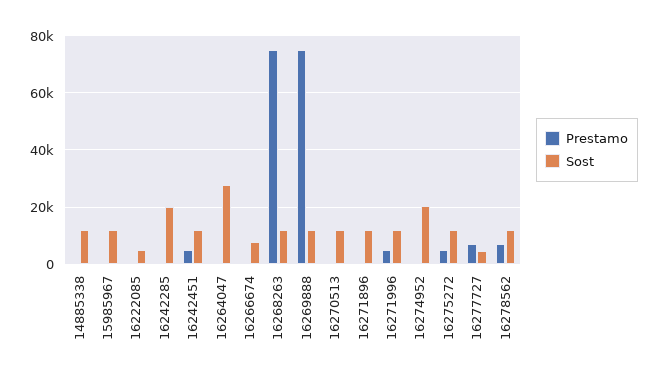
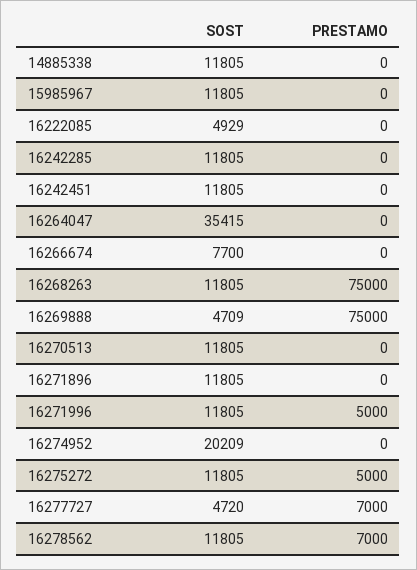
  {
    "Prestamo": {
      "14885338": 0,
      "15985967": 0,
      "16222085": 0,
      "16242285": 0,
-     "16242451": 5000,
+     "16242451": 0,
      "16264047": 0,
      "16266674": 0,
      "16268263": 75000,
      "16269888": 75000,
      "16270513": 0,
      "16271896": 0,
      "16271996": 5000,
      "16274952": 0,
      "16275272": 5000,
      "16277727": 7000,
      "16278562": 7000
    },
    "Sost": {
      "14885338": 11805,
      "15985967": 11805,
      "16222085": 4929,
-     "16242285": 20000,
+     "16242285": 11805,
      "16242451": 11805,
-     "16264047": 27500,
+     "16264047": 35415,
      "16266674": 7700,
      "16268263": 11805,
-     "16269888": 12500,
+     "16269888": 4709,
      "16270513": 11805,
      "16271896": 11805,
      "16271996": 11805,
      "16274952": 20209,
      "16275272": 11805,
      "16277727": 4720,
      "16278562": 11805
    }
  }

